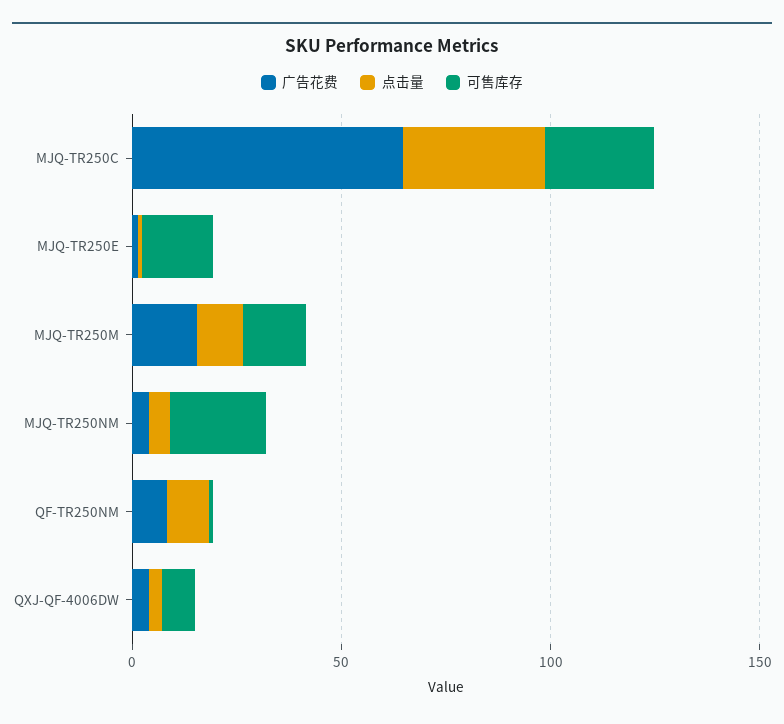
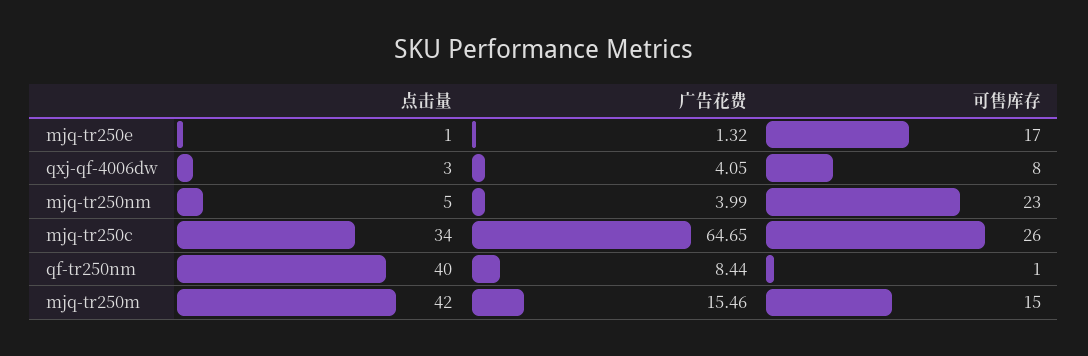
  {
    "广告花费": {
      "MJQ-TR250C": 64.65,
      "MJQ-TR250E": 1.32,
      "MJQ-TR250M": 15.46,
      "MJQ-TR250NM": 3.99,
      "QF-TR250NM": 8.44,
      "QXJ-QF-4006DW": 4.05
    },
    "点击量": {
      "MJQ-TR250C": 34,
      "MJQ-TR250E": 1,
-     "MJQ-TR250M": 10,
+     "MJQ-TR250M": 42,
      "MJQ-TR250NM": 5,
-     "QF-TR250NM": 10,
+     "QF-TR250NM": 40,
      "QXJ-QF-4006DW": 3
    },
    "可售库存": {
      "MJQ-TR250C": 26,
      "MJQ-TR250E": 17,
      "MJQ-TR250M": 15,
      "MJQ-TR250NM": 23,
      "QF-TR250NM": 1,
      "QXJ-QF-4006DW": 8
    }
  }

